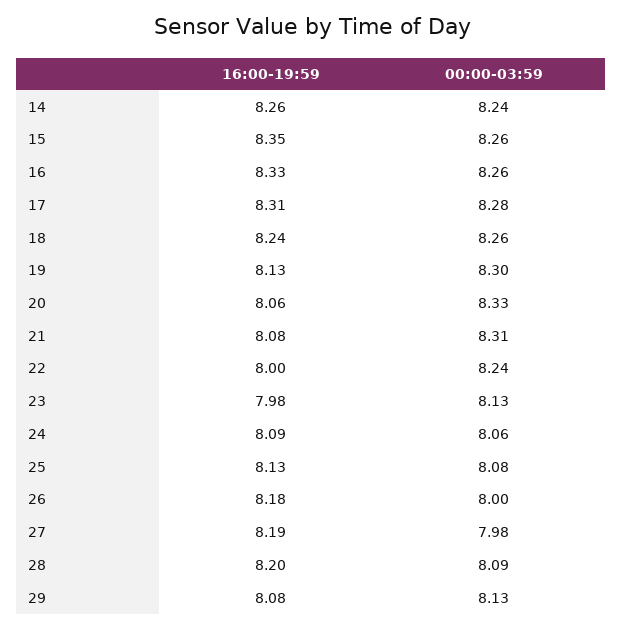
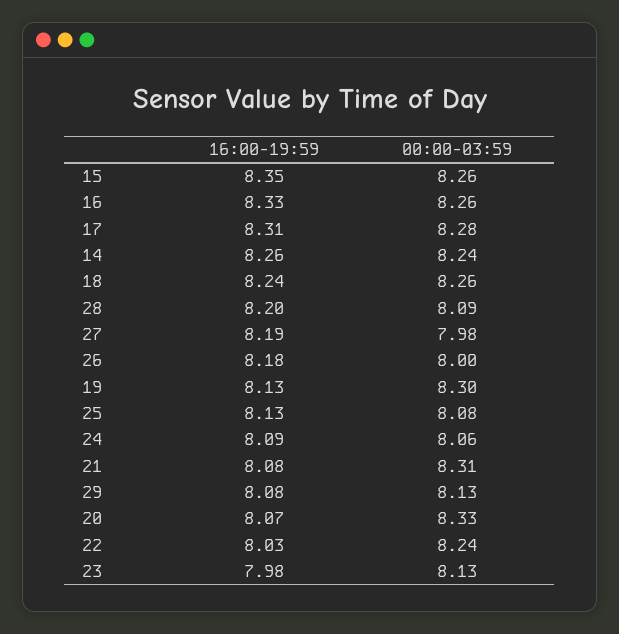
  {
    "16:00-19:59": {
      "14": 8.26,
      "15": 8.35,
      "16": 8.33,
      "17": 8.31,
      "18": 8.24,
      "19": 8.13,
-     "20": 8.06,
+     "20": 8.07,
      "21": 8.08,
-     "22": 8,
+     "22": 8.03,
      "23": 7.98,
      "24": 8.09,
      "25": 8.13,
      "26": 8.18,
      "27": 8.19,
      "28": 8.2,
      "29": 8.08
    },
    "00:00-03:59": {
      "14": 8.24,
      "15": 8.26,
      "16": 8.26,
      "17": 8.28,
      "18": 8.26,
      "19": 8.3,
      "20": 8.33,
      "21": 8.31,
      "22": 8.24,
      "23": 8.13,
      "24": 8.06,
      "25": 8.08,
      "26": 8,
      "27": 7.98,
      "28": 8.09,
      "29": 8.13
    }
  }

